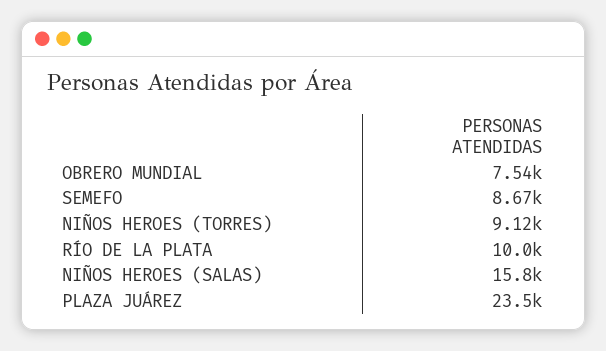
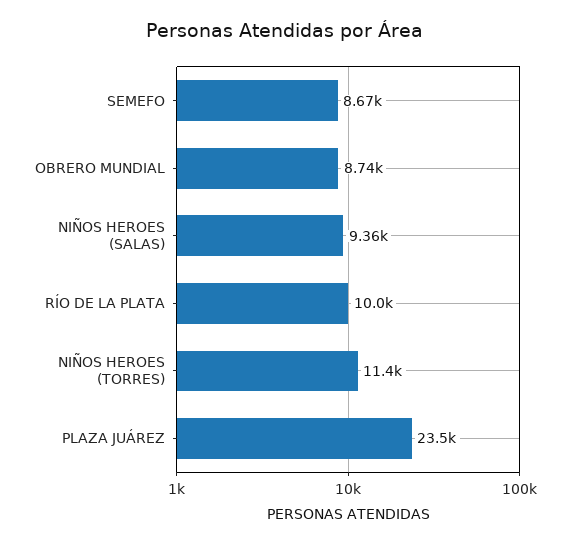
  {
-   "OBRERO MUNDIAL": 7540,
+   "OBRERO MUNDIAL": 8740,
    "SEMEFO": 8670,
-   "NIÑOS HEROES (TORRES)": 9120,
+   "NIÑOS HEROES (TORRES)": 11400,
    "RÍO DE LA PLATA": 10000,
-   "NIÑOS HEROES (SALAS)": 15800,
+   "NIÑOS HEROES (SALAS)": 9360,
    "PLAZA JUÁREZ": 23500
  }

